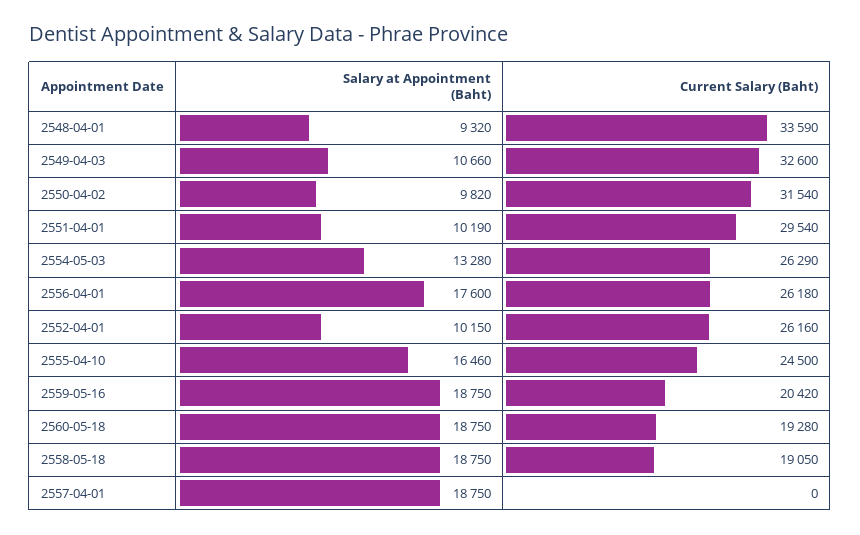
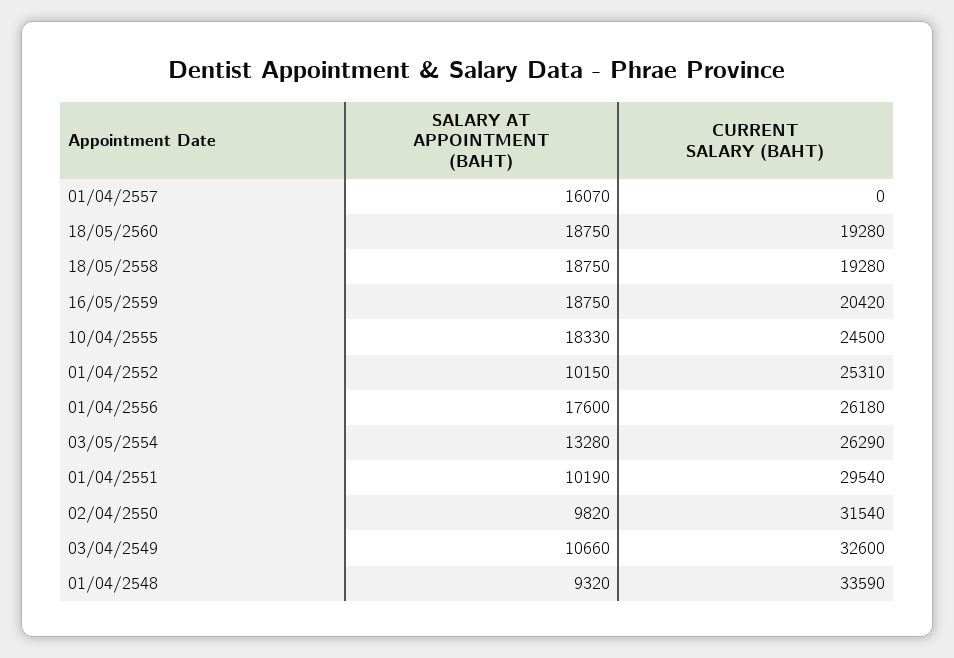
  {
    "Salary at Appointment (Baht)": {
      "2548-04-01": 9320,
      "2549-04-03": 10660,
      "2550-04-02": 9820,
      "2551-04-01": 10190,
      "2554-05-03": 13280,
      "2556-04-01": 17600,
      "2552-04-01": 10150,
-     "2555-04-10": 16460,
+     "2555-04-10": 18330,
      "2559-05-16": 18750,
      "2560-05-18": 18750,
      "2558-05-18": 18750,
-     "2557-04-01": 18750
+     "2557-04-01": 16070
    },
    "Current Salary (Baht)": {
      "2548-04-01": 33590,
      "2549-04-03": 32600,
      "2550-04-02": 31540,
      "2551-04-01": 29540,
      "2554-05-03": 26290,
      "2556-04-01": 26180,
-     "2552-04-01": 26160,
+     "2552-04-01": 25310,
      "2555-04-10": 24500,
      "2559-05-16": 20420,
      "2560-05-18": 19280,
-     "2558-05-18": 19050,
+     "2558-05-18": 19280,
      "2557-04-01": 0
    }
  }

